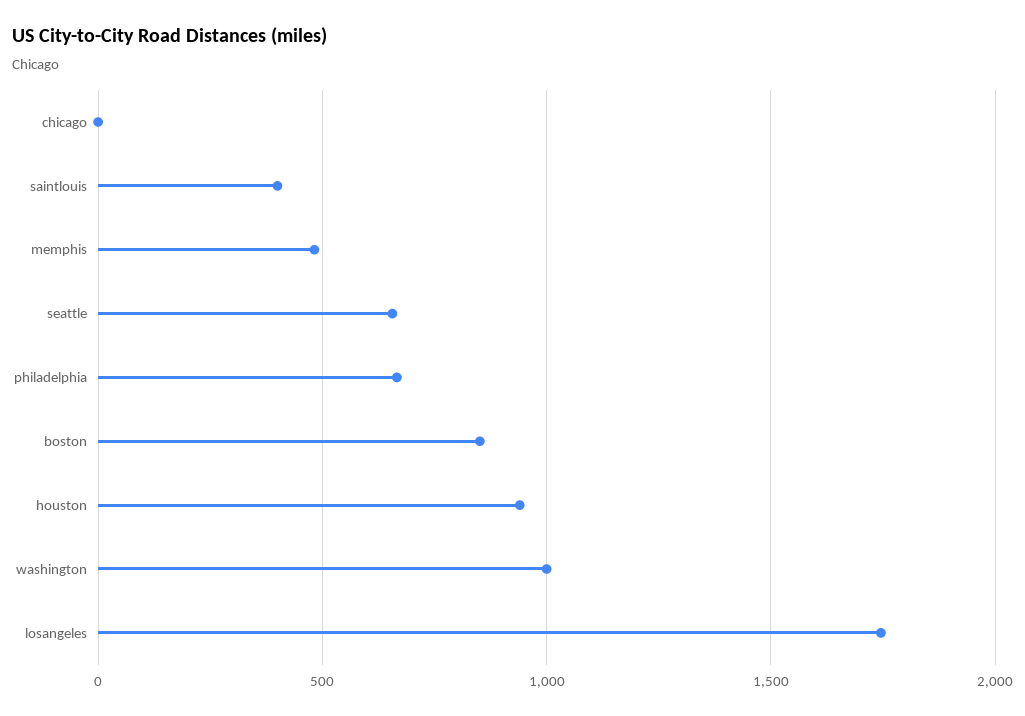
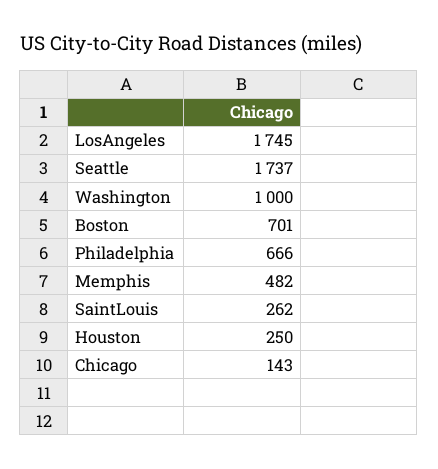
  {
-   "chicago": 0,
+   "chicago": 143,
-   "saintlouis": 400,
+   "saintlouis": 262,
    "memphis": 482,
-   "seattle": 650,
+   "seattle": 1737,
    "philadelphia": 666,
-   "boston": 850,
+   "boston": 701,
-   "houston": 950,
+   "houston": 250,
    "washington": 1000,
    "losangeles": 1745
  }

